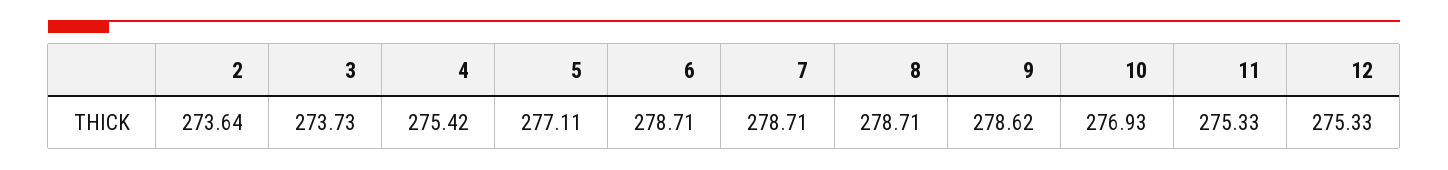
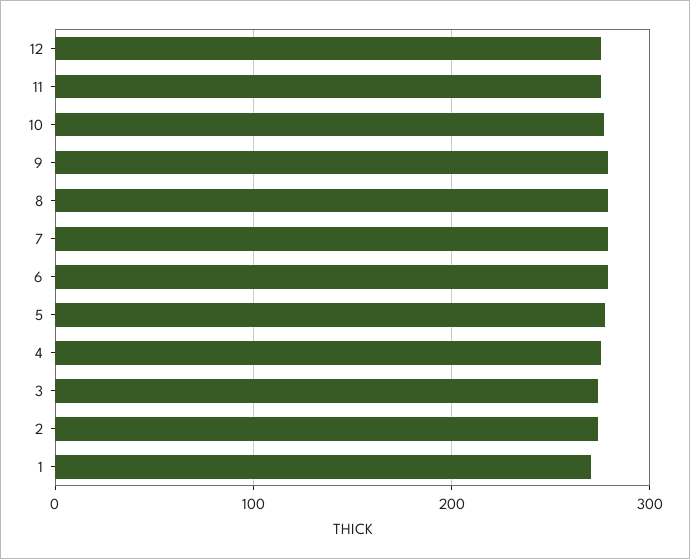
  {
    "2": 273.64,
    "3": 273.73,
    "4": 275.42,
    "5": 277.11,
    "6": 278.71,
    "7": 278.71,
    "8": 278.71,
    "9": 278.62,
    "10": 276.93,
    "11": 275.33,
-   "12": 275.33
+   "12": 275.33,
+   "1": 270
  }

